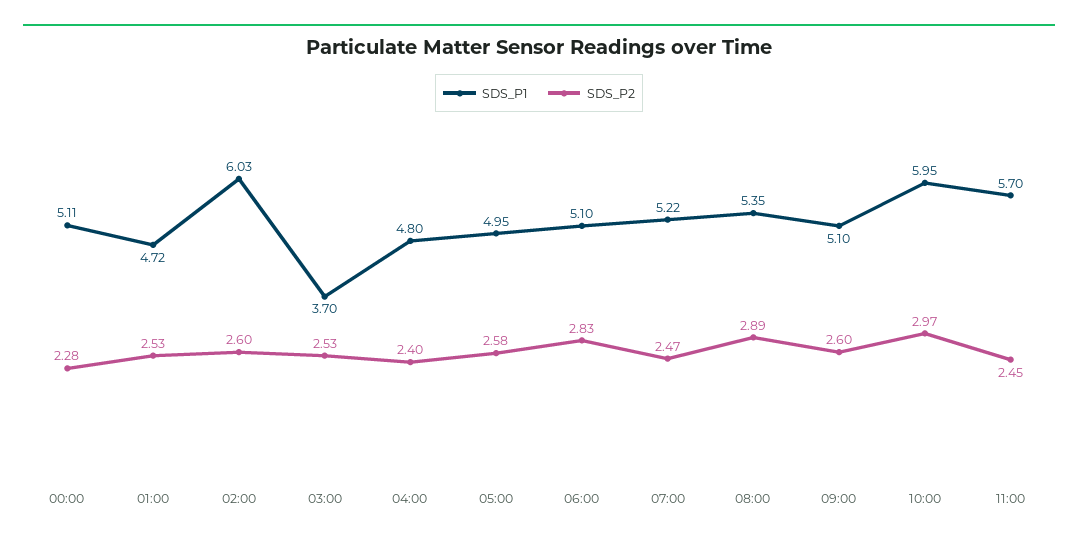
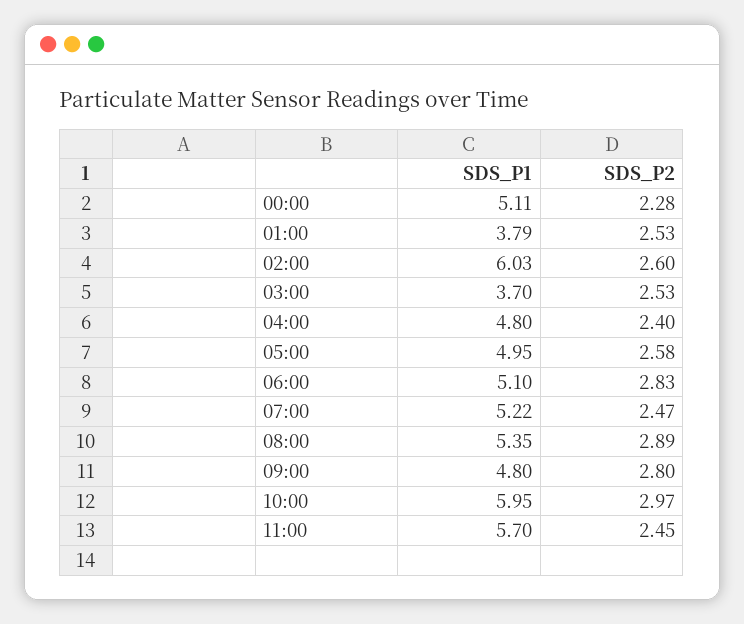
  {
    "SDS_P1": {
      "00:00": 5.11,
-     "01:00": 4.72,
+     "01:00": 3.79,
      "02:00": 6.03,
      "03:00": 3.7,
      "04:00": 4.8,
      "05:00": 4.95,
      "06:00": 5.1,
      "07:00": 5.22,
      "08:00": 5.35,
-     "09:00": 5.1,
+     "09:00": 4.8,
      "10:00": 5.95,
      "11:00": 5.7
    },
    "SDS_P2": {
      "00:00": 2.28,
      "01:00": 2.53,
      "02:00": 2.6,
      "03:00": 2.53,
      "04:00": 2.4,
      "05:00": 2.58,
      "06:00": 2.83,
      "07:00": 2.47,
      "08:00": 2.89,
-     "09:00": 2.6,
+     "09:00": 2.8,
      "10:00": 2.97,
      "11:00": 2.45
    }
  }

